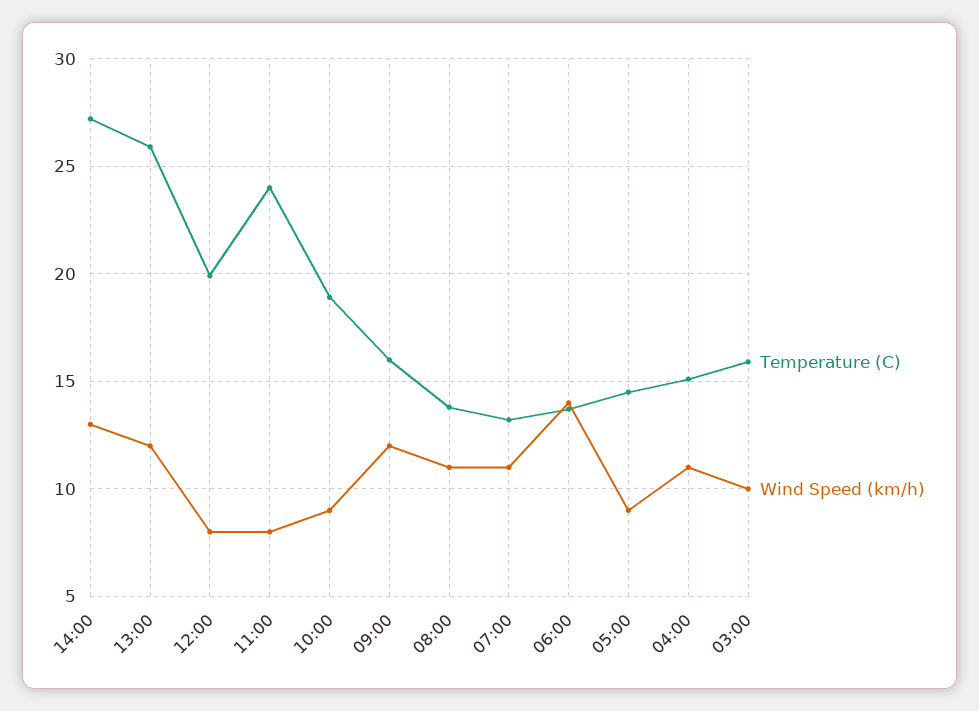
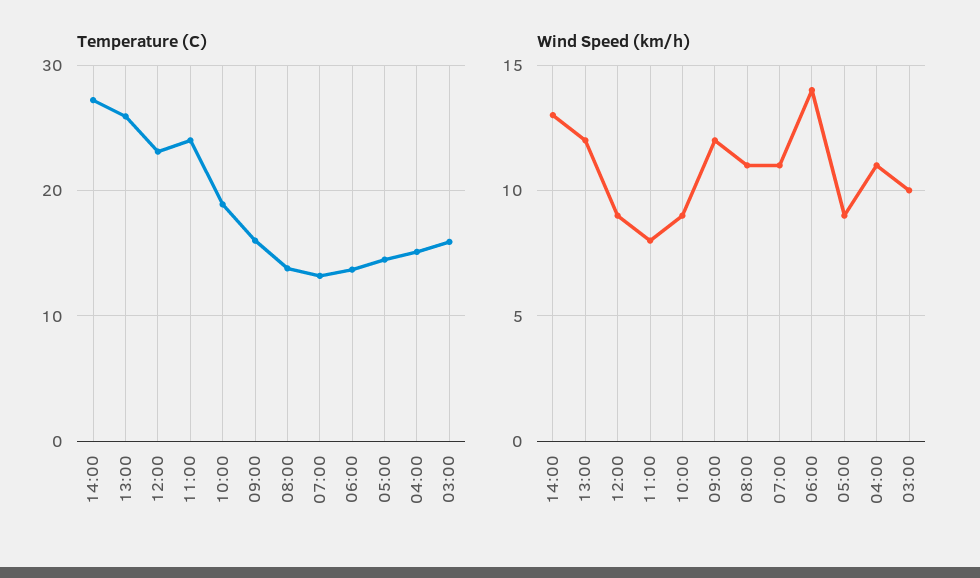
  {
    "Temperature (C)": {
      "14:00": 27,
      "13:00": 26,
-     "12:00": 20,
+     "12:00": 23,
      "11:00": 24,
      "10:00": 19,
      "09:00": 16,
      "08:00": 14,
      "07:00": 13,
      "06:00": 13.5,
      "05:00": 14.5,
      "04:00": 15,
      "03:00": 16
    },
    "Wind Speed (km/h)": {
      "14:00": 13,
      "13:00": 12,
-     "12:00": 8,
+     "12:00": 9,
      "11:00": 8,
      "10:00": 9,
      "09:00": 12,
      "08:00": 11,
      "07:00": 11,
      "06:00": 14,
      "05:00": 9,
      "04:00": 11,
      "03:00": 10
    }
  }

